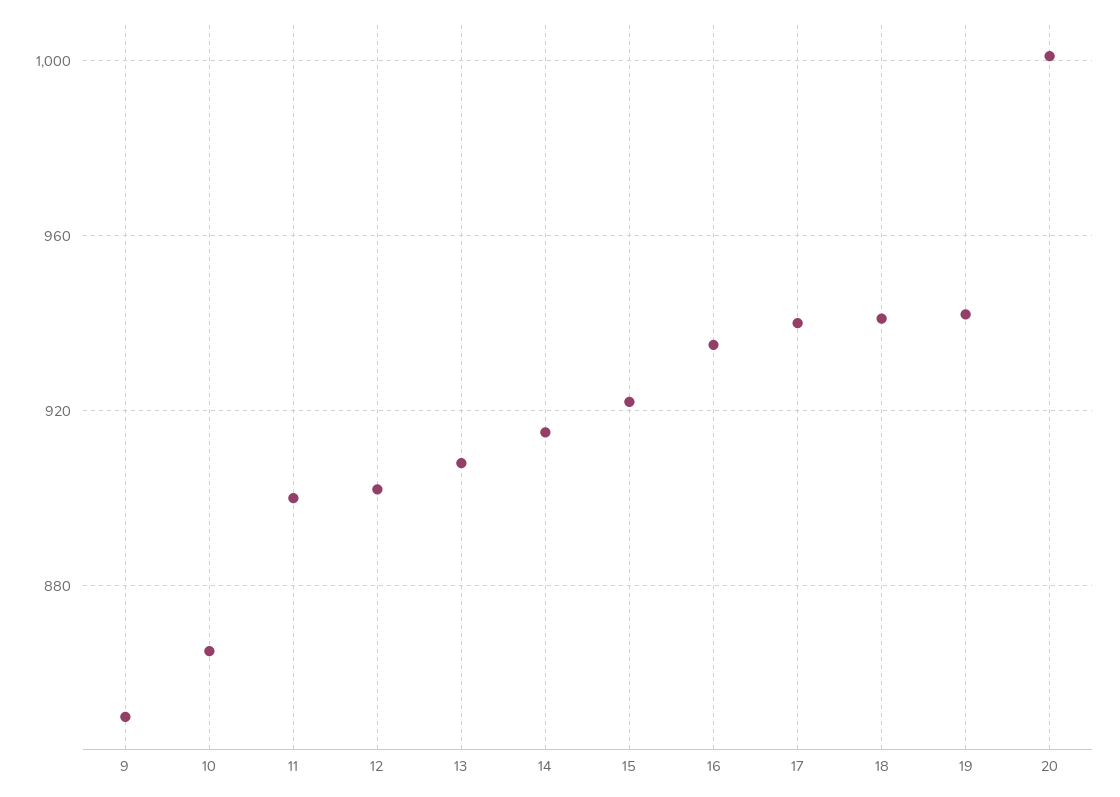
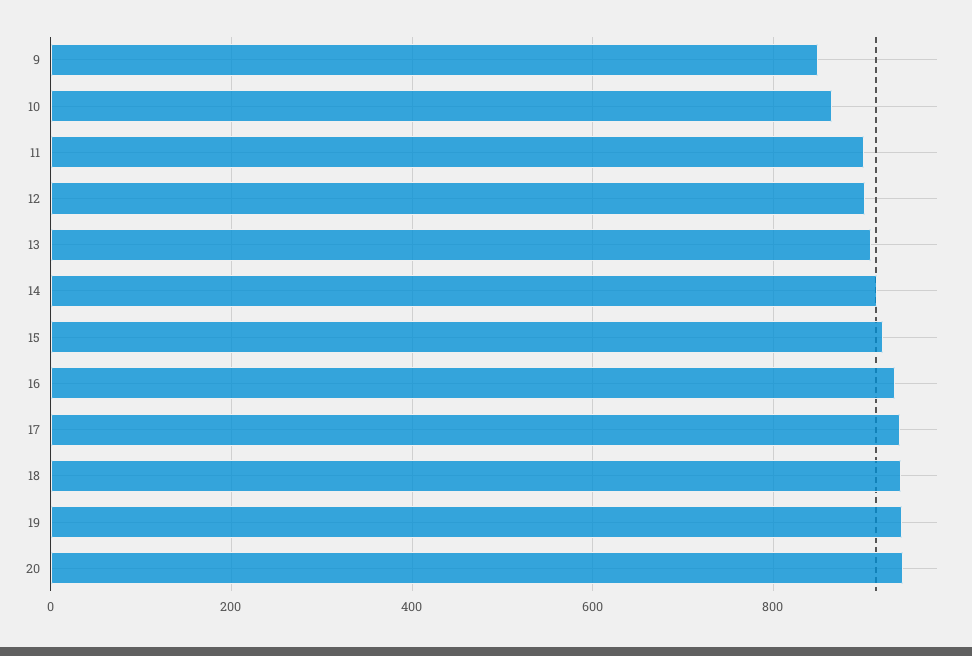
  {
    "9": 850,
    "10": 865,
    "11": 900,
    "12": 900,
    "13": 910,
    "14": 915,
    "15": 920,
    "16": 935,
    "17": 940,
    "18": 940,
    "19": 940,
-   "20": 1000
+   "20": 940
  }

